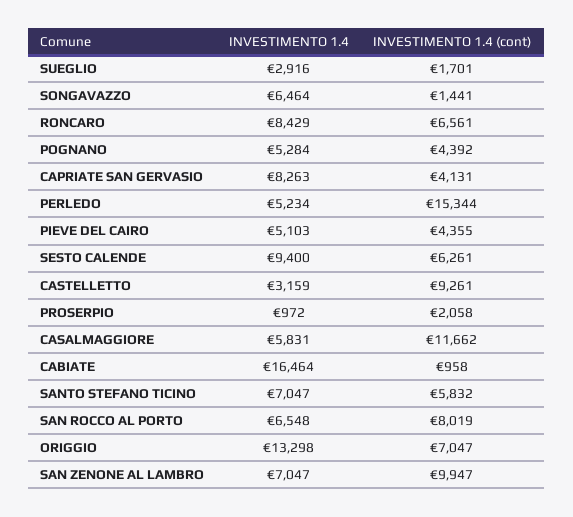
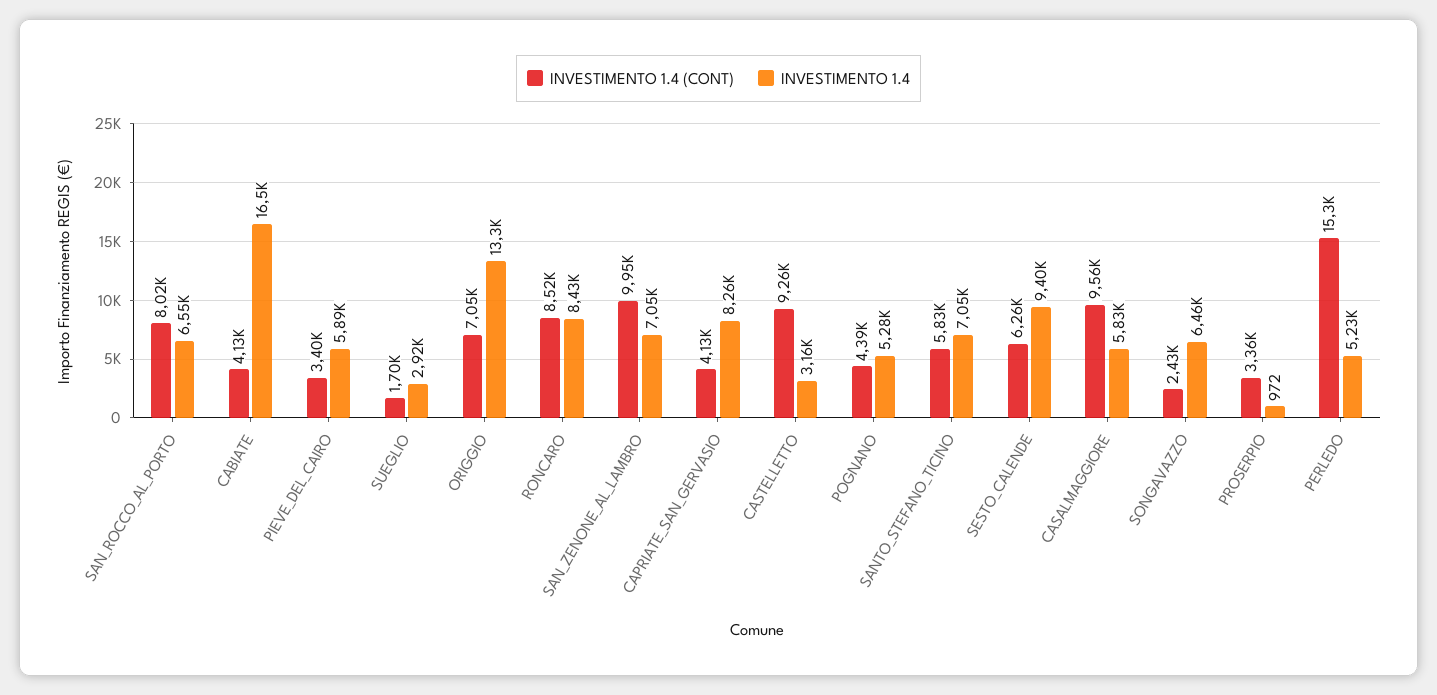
  {
    "INVESTIMENTO 1.4": {
      "SUEGLIO": 2916,
      "SONGAVAZZO": 6464,
      "RONCARO": 8429,
      "POGNANO": 5284,
      "CAPRIATE SAN GERVASIO": 8263,
      "PERLEDO": 5234,
-     "PIEVE DEL CAIRO": 5103,
+     "PIEVE DEL CAIRO": 5890,
      "SESTO CALENDE": 9400,
      "CASTELLETTO": 3159,
      "PROSERPIO": 972,
      "CASALMAGGIORE": 5831,
      "CABIATE": 16464,
      "SANTO STEFANO TICINO": 7047,
      "SAN ROCCO AL PORTO": 6548,
      "ORIGGIO": 13298,
      "SAN ZENONE AL LAMBRO": 7047
    },
    "INVESTIMENTO 1.4 (cont)": {
      "SUEGLIO": 1701,
-     "SONGAVAZZO": 1441,
+     "SONGAVAZZO": 2430,
-     "RONCARO": 6561,
+     "RONCARO": 8520,
      "POGNANO": 4392,
      "CAPRIATE SAN GERVASIO": 4131,
      "PERLEDO": 15344,
-     "PIEVE DEL CAIRO": 4355,
+     "PIEVE DEL CAIRO": 3400,
      "SESTO CALENDE": 6261,
      "CASTELLETTO": 9261,
-     "PROSERPIO": 2058,
+     "PROSERPIO": 3360,
-     "CASALMAGGIORE": 11662,
+     "CASALMAGGIORE": 9560,
-     "CABIATE": 958,
+     "CABIATE": 4130,
      "SANTO STEFANO TICINO": 5832,
      "SAN ROCCO AL PORTO": 8019,
      "ORIGGIO": 7047,
      "SAN ZENONE AL LAMBRO": 9947
    }
  }

